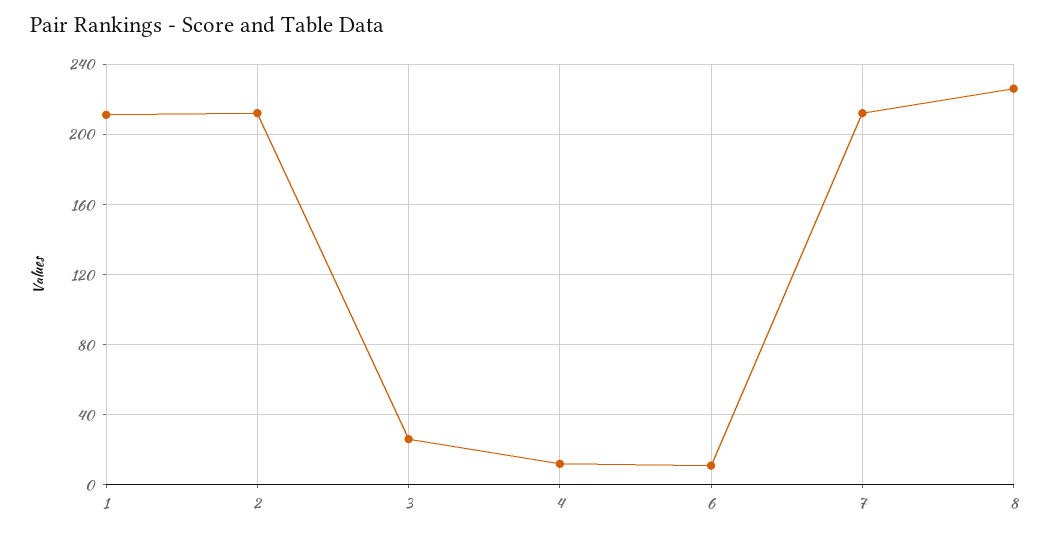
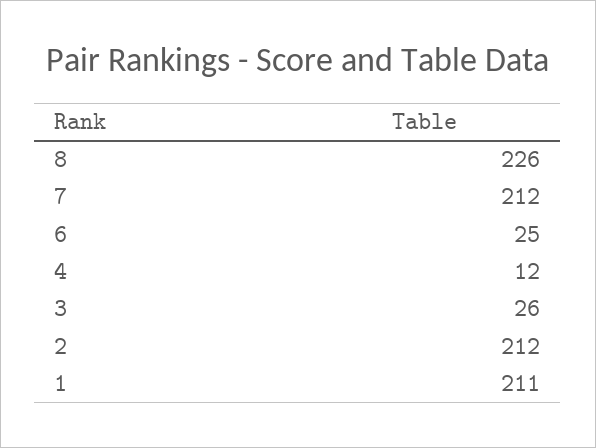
  {
    "1": 211,
    "2": 212,
    "3": 26,
    "4": 12,
-   "6": 10,
+   "6": 25,
    "7": 212,
    "8": 226
  }

